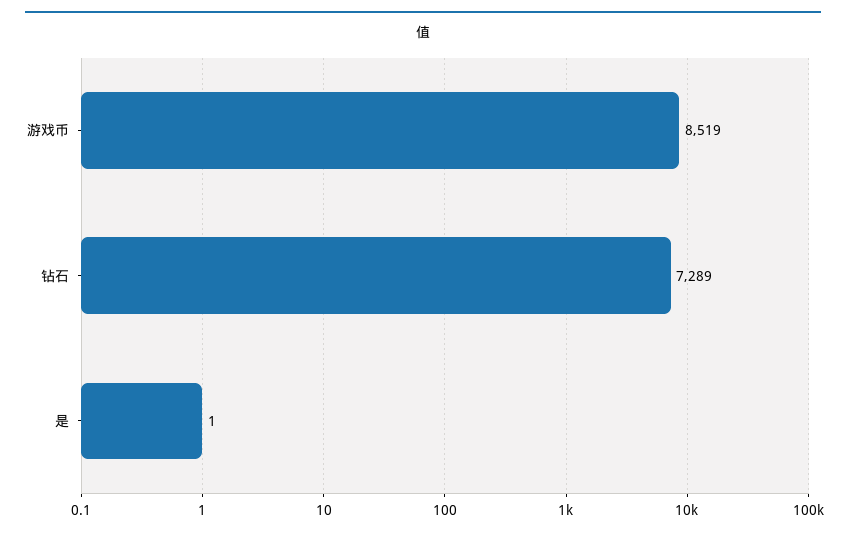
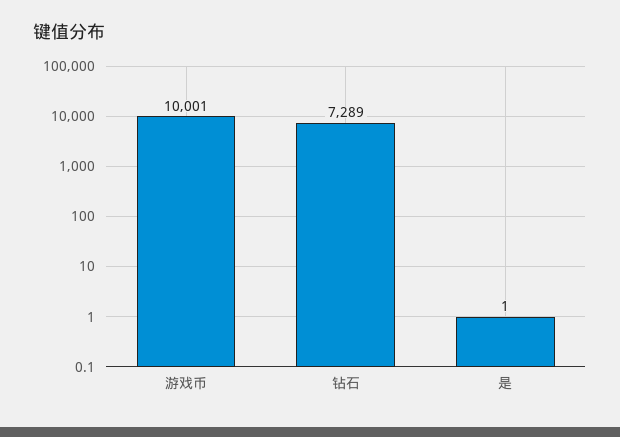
  {
-   "游戏币": 8519,
+   "游戏币": 10001,
    "钻石": 7289,
    "是": 1
  }

